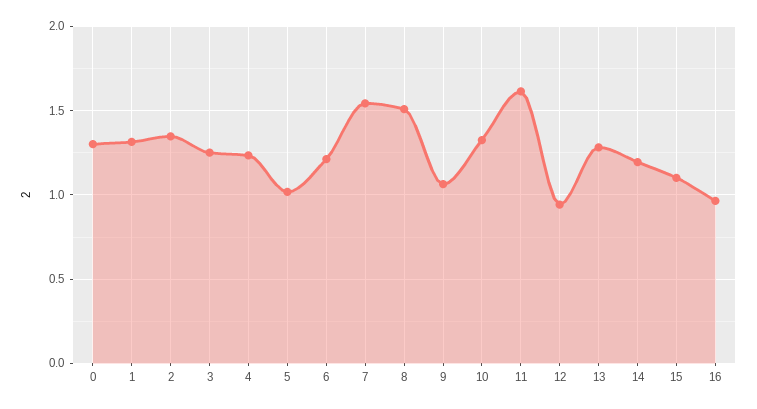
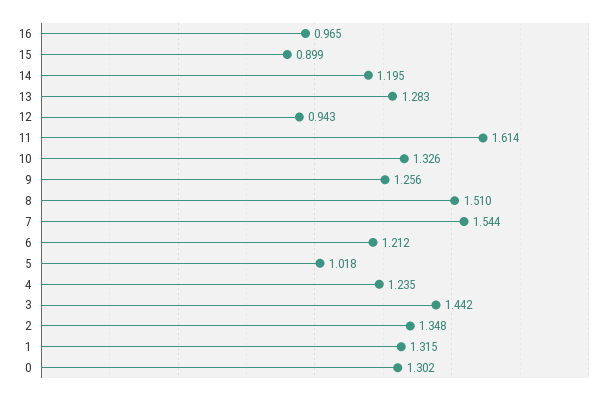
  {
    "0": 1.302,
    "1": 1.315,
    "2": 1.348,
-   "3": 1.25,
+   "3": 1.442,
    "4": 1.235,
    "5": 1.018,
    "6": 1.212,
    "7": 1.544,
    "8": 1.51,
-   "9": 1.05,
+   "9": 1.256,
    "10": 1.326,
    "11": 1.614,
    "12": 0.943,
    "13": 1.283,
    "14": 1.195,
-   "15": 1.1,
+   "15": 0.899,
    "16": 0.965
  }

